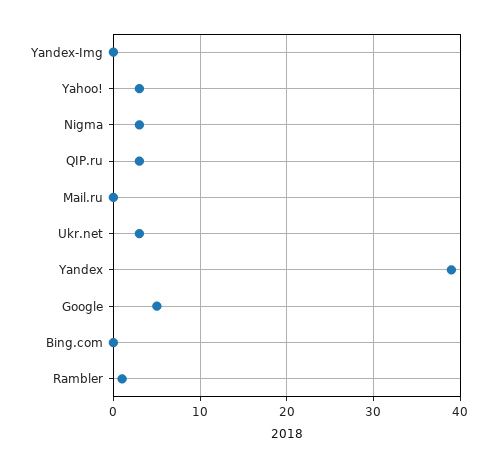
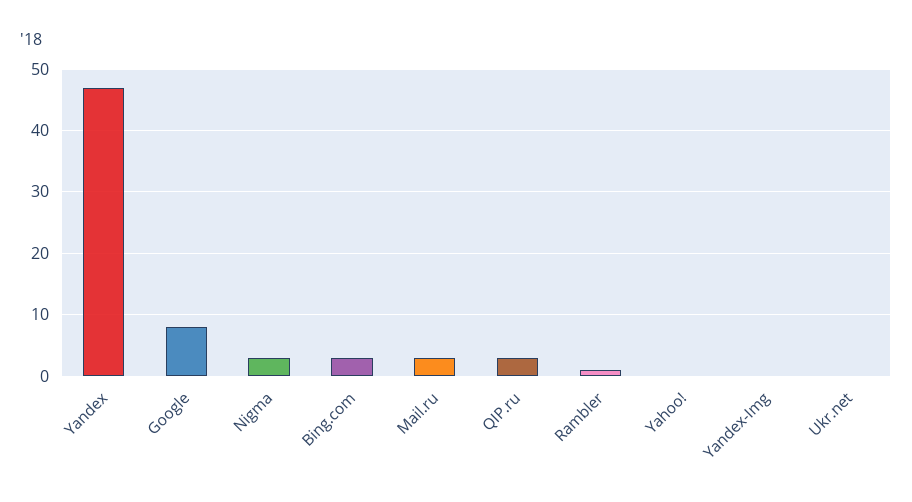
  {
    "Yandex-Img": 0,
-   "Yahoo!": 3,
+   "Yahoo!": 0,
    "Nigma": 3,
    "QIP.ru": 3,
-   "Mail.ru": 0,
+   "Mail.ru": 3,
-   "Ukr.net": 3,
+   "Ukr.net": 0,
-   "Yandex": 39,
+   "Yandex": 47,
-   "Google": 5,
+   "Google": 8,
-   "Bing.com": 0,
+   "Bing.com": 3,
    "Rambler": 1
  }

